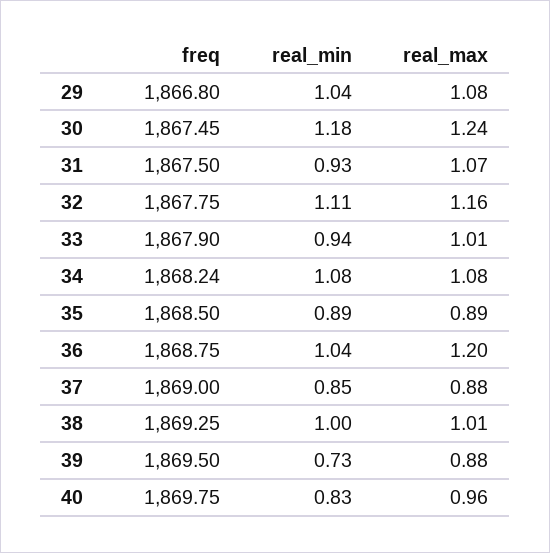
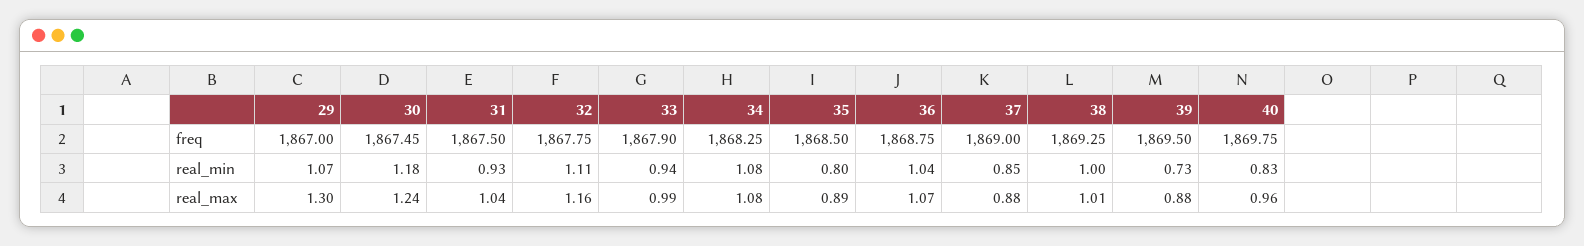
  {
    "freq": {
-     "29": 1866.8,
+     "29": 1867,
      "30": 1867.45,
      "31": 1867.5,
      "32": 1867.75,
      "33": 1867.9,
-     "34": 1868.24,
+     "34": 1868.25,
      "35": 1868.5,
      "36": 1868.75,
      "37": 1869,
      "38": 1869.25,
      "39": 1869.5,
      "40": 1869.75
    },
    "real_min": {
-     "29": 1.04,
+     "29": 1.07,
      "30": 1.18,
      "31": 0.93,
      "32": 1.11,
      "33": 0.94,
      "34": 1.08,
-     "35": 0.89,
+     "35": 0.8,
      "36": 1.04,
      "37": 0.85,
      "38": 1,
      "39": 0.73,
      "40": 0.83
    },
    "real_max": {
-     "29": 1.08,
+     "29": 1.3,
      "30": 1.24,
-     "31": 1.07,
+     "31": 1.04,
      "32": 1.16,
-     "33": 1.01,
+     "33": 0.99,
      "34": 1.08,
      "35": 0.89,
-     "36": 1.2,
+     "36": 1.07,
      "37": 0.88,
      "38": 1.01,
      "39": 0.88,
      "40": 0.96
    }
  }

